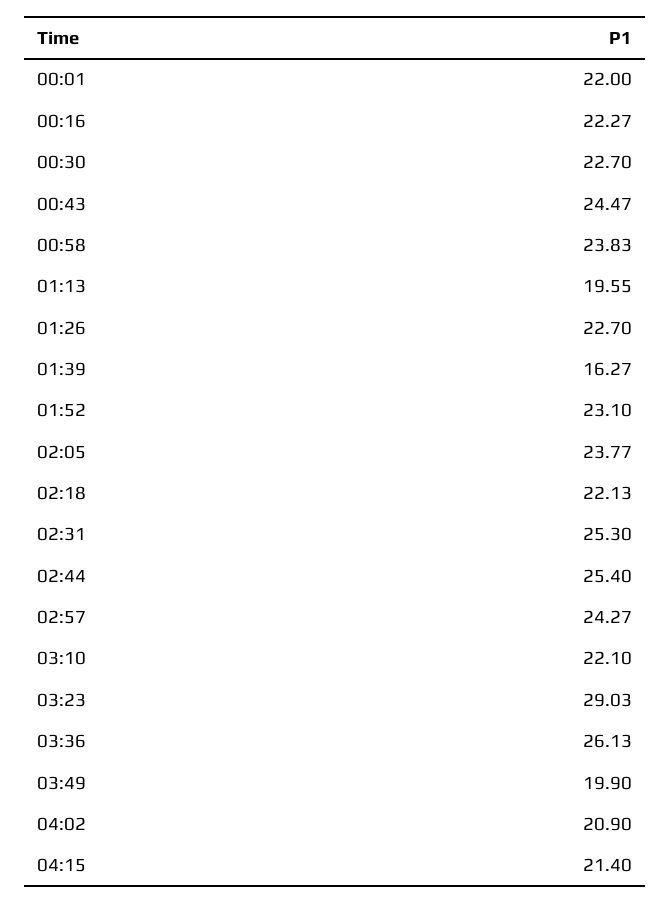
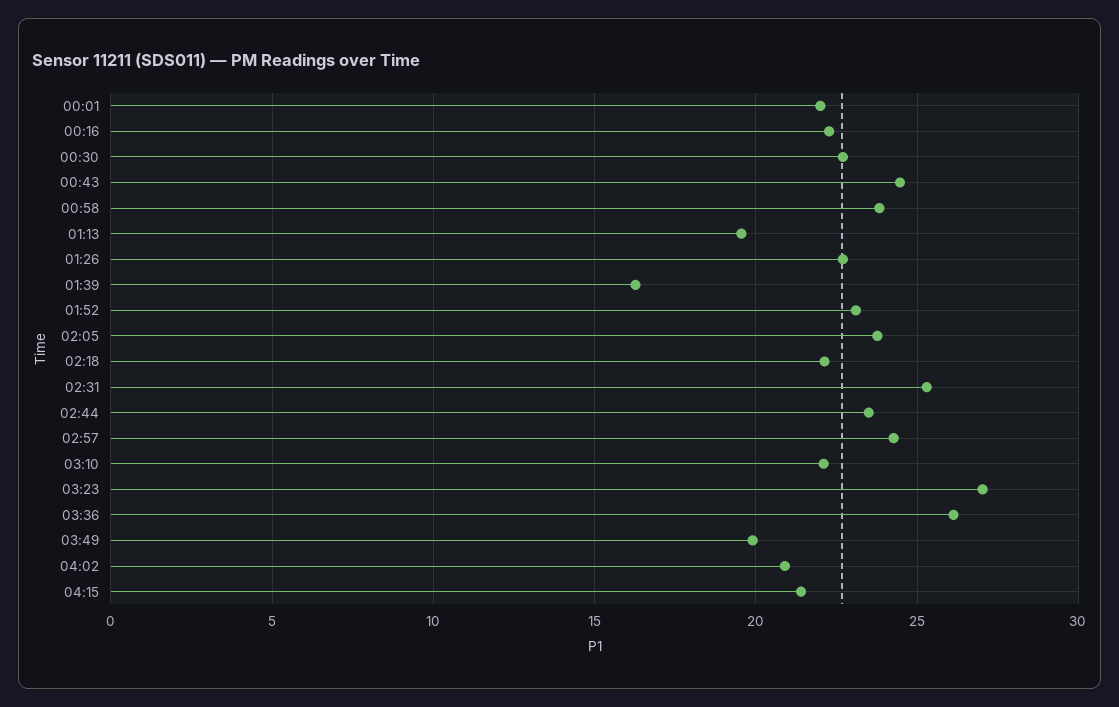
  {
    "00:01": 22,
    "00:16": 22.27,
    "00:30": 22.7,
    "00:43": 24.47,
    "00:58": 23.83,
    "01:13": 19.55,
    "01:26": 22.7,
    "01:39": 16.27,
    "01:52": 23.1,
    "02:05": 23.77,
    "02:18": 22.13,
    "02:31": 25.3,
-   "02:44": 25.4,
+   "02:44": 23.5,
    "02:57": 24.27,
    "03:10": 22.1,
-   "03:23": 29.03,
+   "03:23": 27,
    "03:36": 26.13,
    "03:49": 19.9,
    "04:02": 20.9,
    "04:15": 21.4
  }

